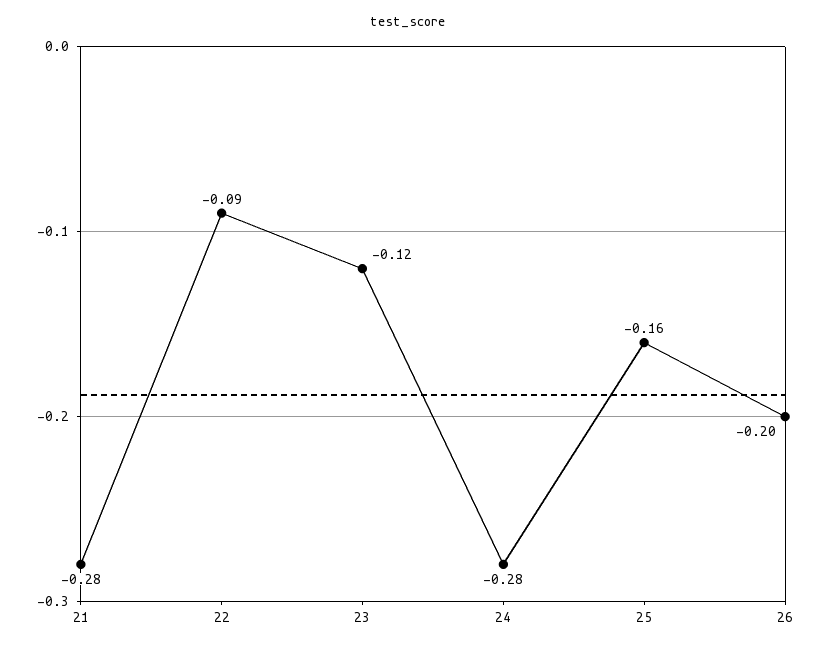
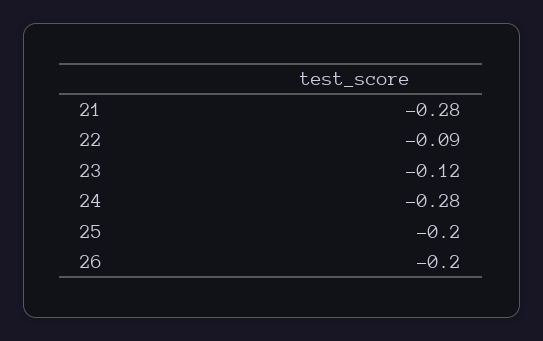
  {
    "21": -0.28,
    "22": -0.09,
    "23": -0.12,
    "24": -0.28,
-   "25": -0.16,
+   "25": -0.2,
    "26": -0.2
  }

